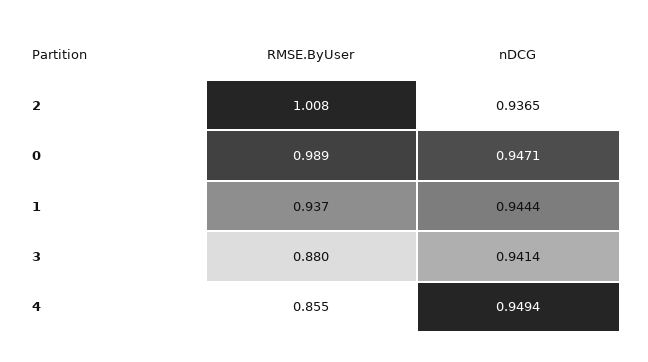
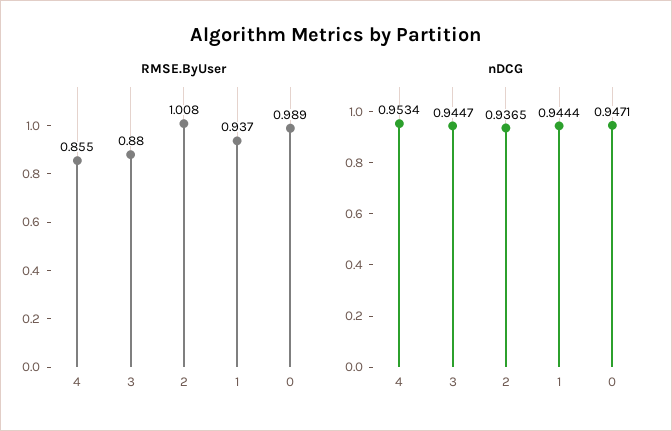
  {
    "RMSE.ByUser": {
      "2": 1.008,
      "0": 0.989,
      "1": 0.937,
      "3": 0.88,
      "4": 0.855
    },
    "nDCG": {
      "2": 0.9365,
      "0": 0.9471,
      "1": 0.9444,
-     "3": 0.9414,
+     "3": 0.9447,
-     "4": 0.9494
+     "4": 0.9534
    }
  }

